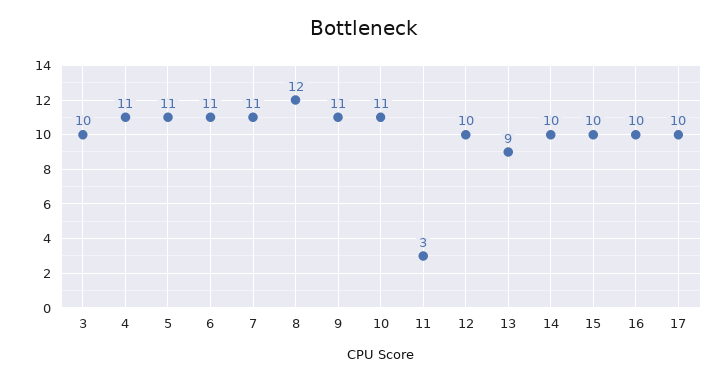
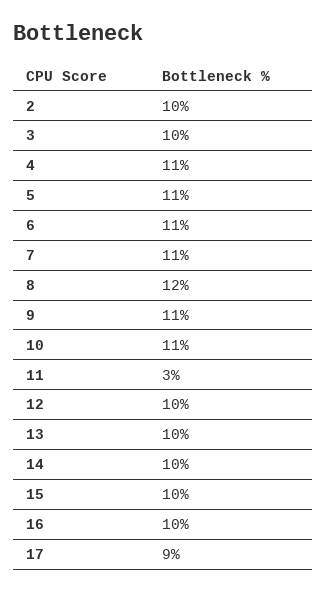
  {
    "3": 10,
    "4": 11,
    "5": 11,
    "6": 11,
    "7": 11,
    "8": 12,
    "9": 11,
    "10": 11,
    "11": 3,
    "12": 10,
-   "13": 9,
+   "13": 10,
    "14": 10,
    "15": 10,
    "16": 10,
-   "17": 10
+   "17": 9,
+   "2": 10
  }

